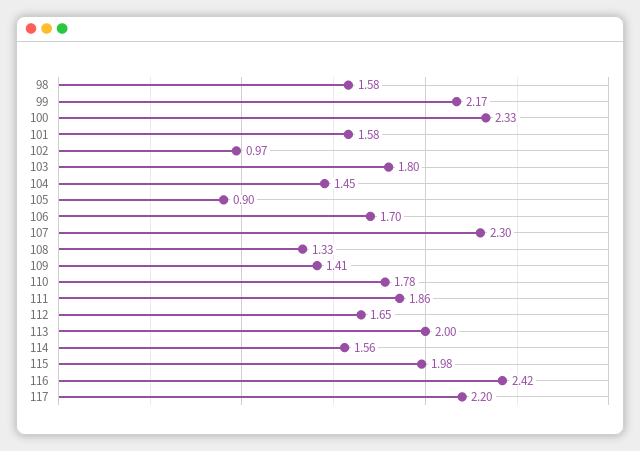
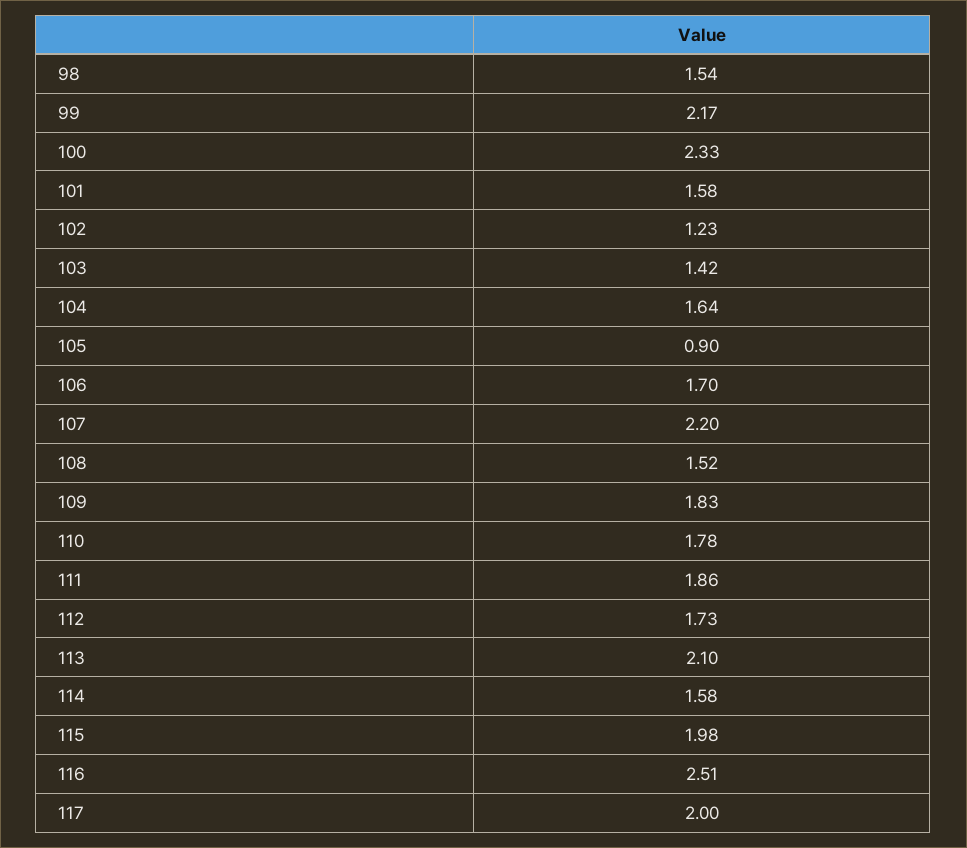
  {
-   "98": 1.58,
+   "98": 1.54,
    "99": 2.17,
    "100": 2.33,
    "101": 1.58,
-   "102": 0.97,
+   "102": 1.23,
-   "103": 1.8,
+   "103": 1.42,
-   "104": 1.45,
+   "104": 1.64,
    "105": 0.9,
    "106": 1.7,
-   "107": 2.3,
+   "107": 2.2,
-   "108": 1.33,
+   "108": 1.52,
-   "109": 1.41,
+   "109": 1.83,
    "110": 1.78,
    "111": 1.86,
-   "112": 1.65,
+   "112": 1.73,
-   "113": 2,
+   "113": 2.1,
-   "114": 1.56,
+   "114": 1.58,
    "115": 1.98,
-   "116": 2.42,
+   "116": 2.51,
-   "117": 2.2
+   "117": 2
  }

